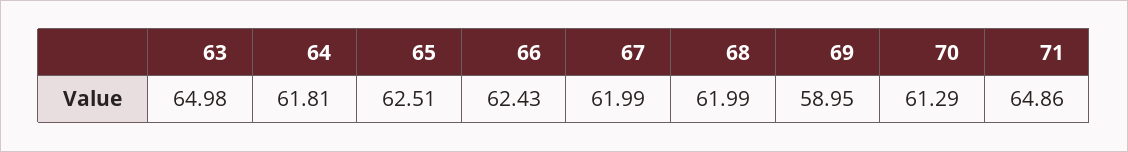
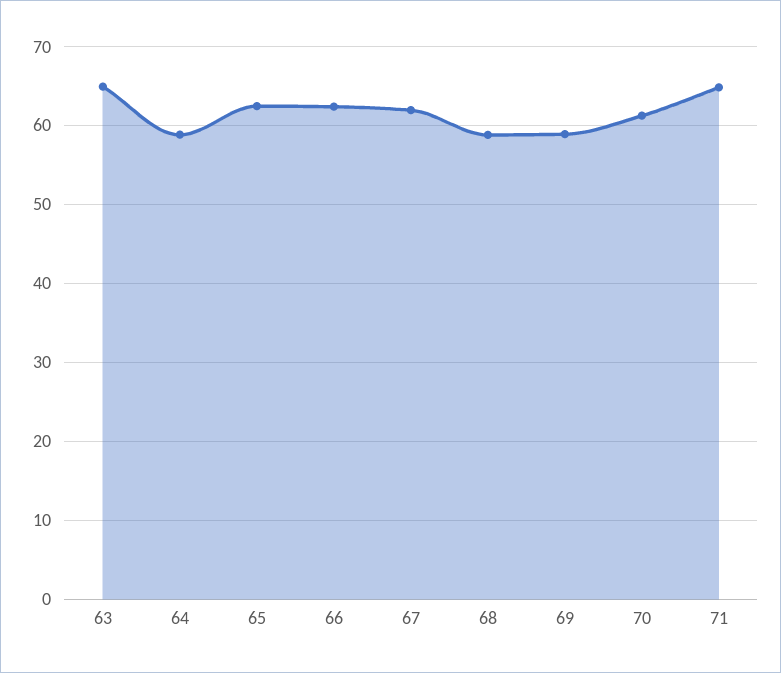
  {
    "63": 64.98,
-   "64": 61.81,
+   "64": 59,
    "65": 62.51,
    "66": 62.43,
    "67": 61.99,
-   "68": 61.99,
+   "68": 59,
    "69": 58.95,
    "70": 61.29,
    "71": 64.86
  }

